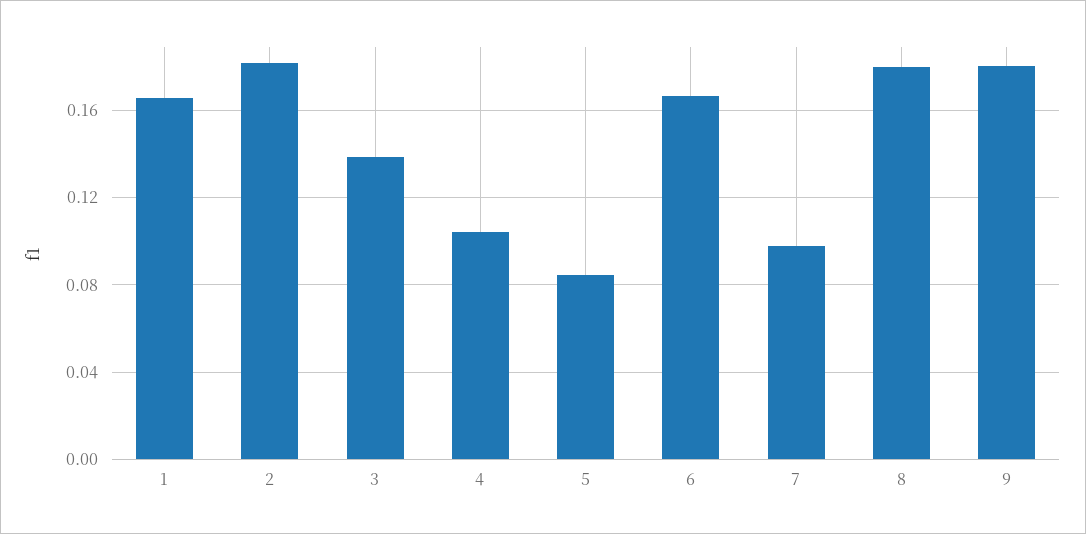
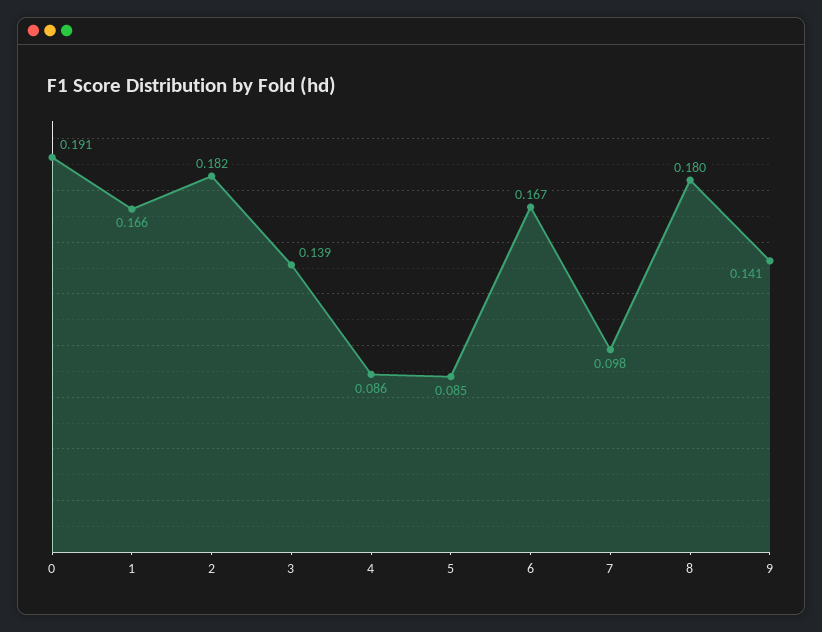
  {
    "1": 0.166,
    "2": 0.182,
    "3": 0.139,
-   "4": 0.105,
+   "4": 0.086,
    "5": 0.085,
    "6": 0.167,
    "7": 0.098,
    "8": 0.18,
-   "9": 0.18
+   "9": 0.141,
+   "0": 0.191
  }

